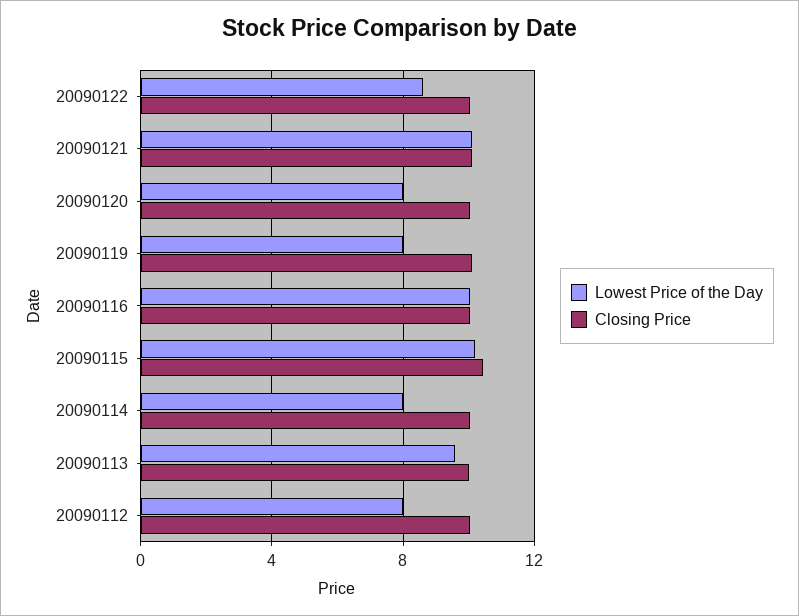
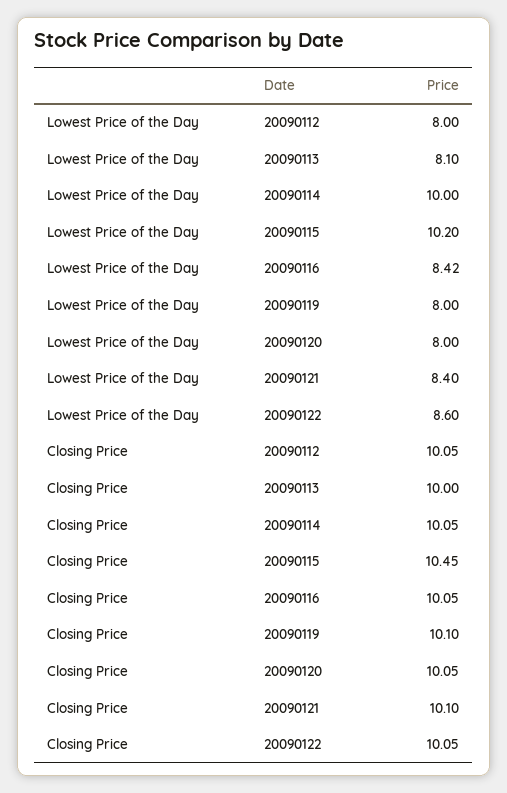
  {
    "Lowest Price of the Day": {
      "20090122": 8.6,
-     "20090121": 10,
+     "20090121": 8.4,
      "20090120": 8,
      "20090119": 8,
-     "20090116": 10,
+     "20090116": 8.42,
      "20090115": 10.2,
-     "20090114": 8,
+     "20090114": 10,
-     "20090113": 9.5,
+     "20090113": 8.1,
      "20090112": 8
    },
    "Closing Price": {
      "20090122": 10.05,
      "20090121": 10.1,
      "20090120": 10.05,
      "20090119": 10.1,
      "20090116": 10.05,
      "20090115": 10.45,
      "20090114": 10.05,
      "20090113": 10,
      "20090112": 10.05
    }
  }

